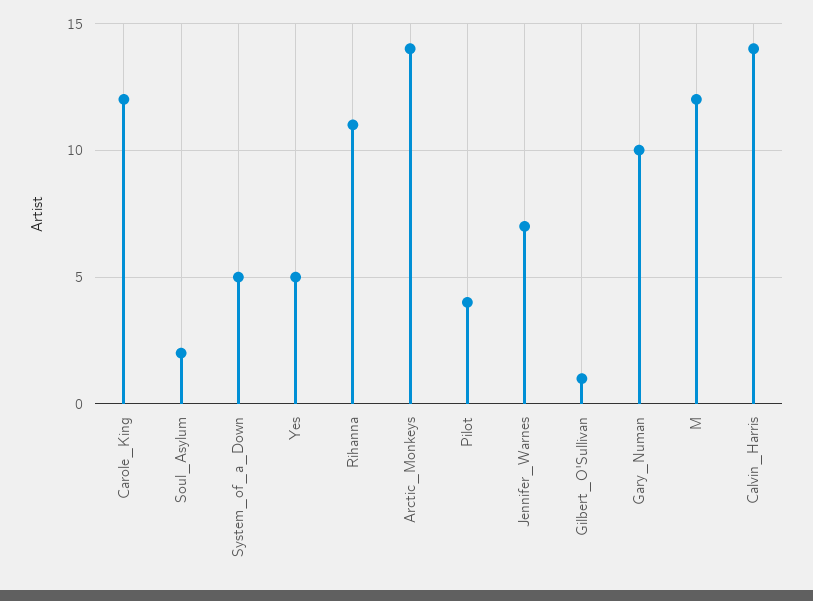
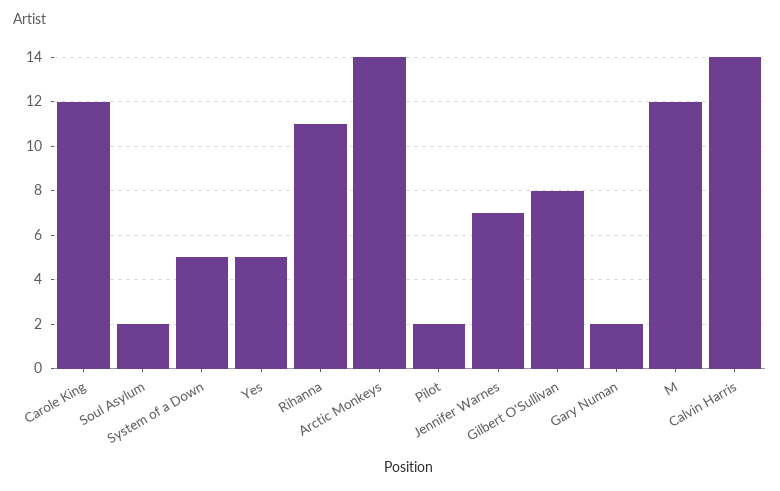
  {
    "Carole_King": 12,
    "Soul_Asylum": 2,
    "System_of_a_Down": 5,
    "Yes": 5,
    "Rihanna": 11,
    "Arctic_Monkeys": 14,
-   "Pilot": 4,
+   "Pilot": 2,
    "Jennifer_Warnes": 7,
-   "Gilbert_O'Sullivan": 1,
+   "Gilbert_O'Sullivan": 8,
-   "Gary_Numan": 10,
+   "Gary_Numan": 2,
    "M": 12,
    "Calvin_Harris": 14
  }

